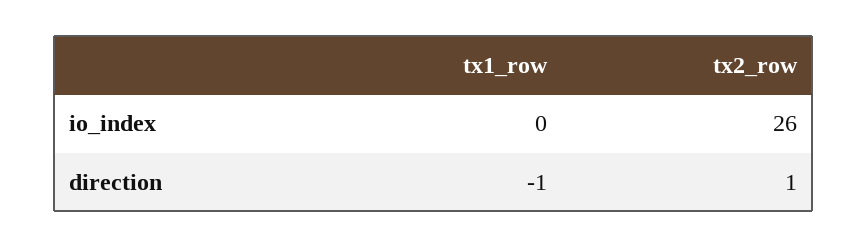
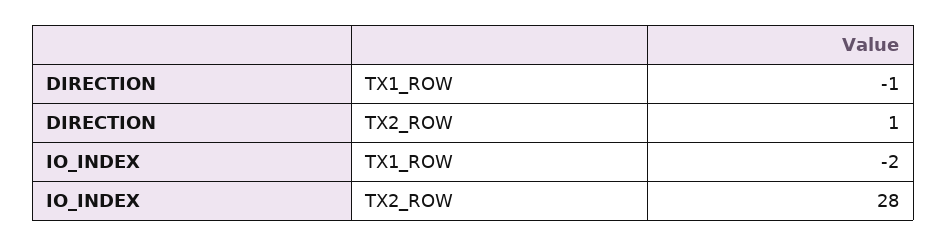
  {
    "tx1_row": {
-     "io_index": 0,
+     "io_index": -2,
      "direction": -1
    },
    "tx2_row": {
-     "io_index": 26,
+     "io_index": 28,
      "direction": 1
    }
  }

